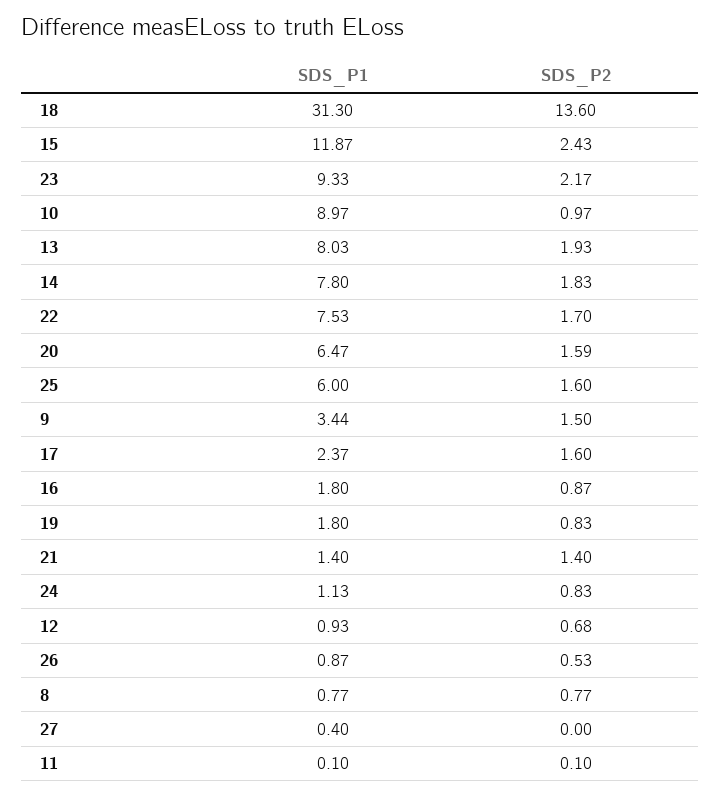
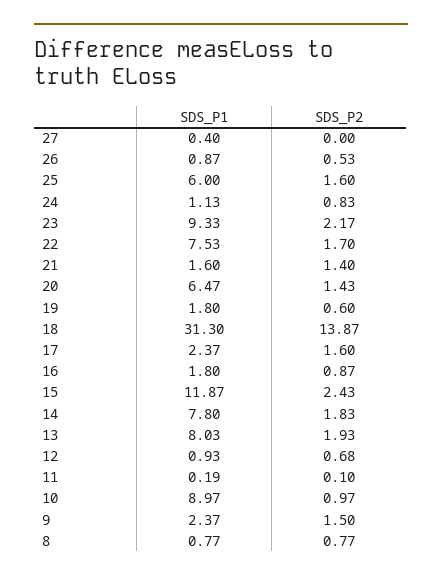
  {
    "SDS_P1": {
      "18": 31.3,
      "15": 11.87,
      "23": 9.33,
      "10": 8.97,
      "13": 8.03,
      "14": 7.8,
      "22": 7.53,
      "20": 6.47,
      "25": 6,
-     "9": 3.44,
+     "9": 2.37,
      "17": 2.37,
      "16": 1.8,
      "19": 1.8,
-     "21": 1.4,
+     "21": 1.6,
      "24": 1.13,
      "12": 0.93,
      "26": 0.87,
      "8": 0.77,
      "27": 0.4,
-     "11": 0.1
+     "11": 0.19
    },
    "SDS_P2": {
-     "18": 13.6,
+     "18": 13.87,
      "15": 2.43,
      "23": 2.17,
      "10": 0.97,
      "13": 1.93,
      "14": 1.83,
      "22": 1.7,
-     "20": 1.59,
+     "20": 1.43,
      "25": 1.6,
      "9": 1.5,
      "17": 1.6,
      "16": 0.87,
-     "19": 0.83,
+     "19": 0.6,
      "21": 1.4,
      "24": 0.83,
      "12": 0.68,
      "26": 0.53,
      "8": 0.77,
      "27": 0,
      "11": 0.1
    }
  }

